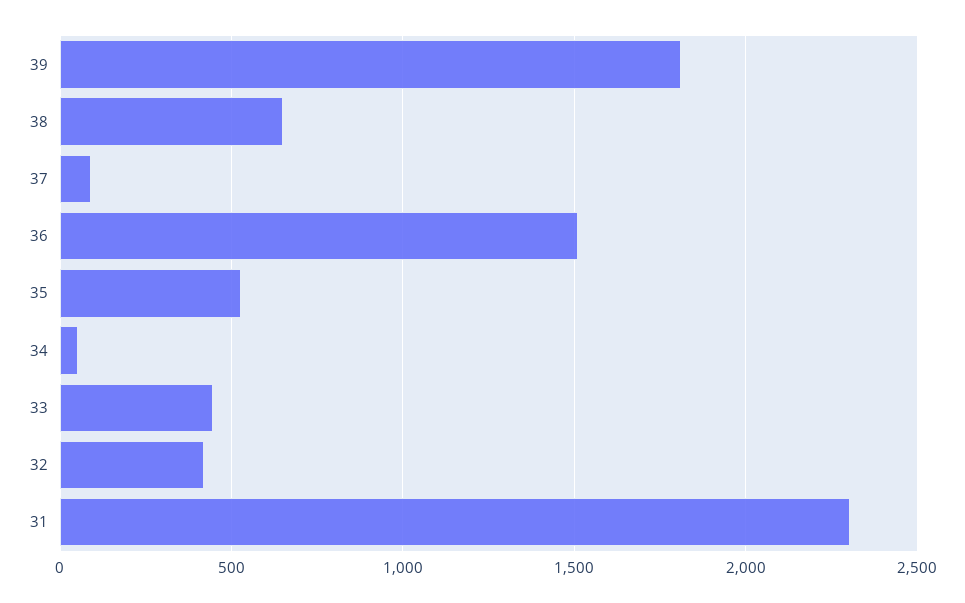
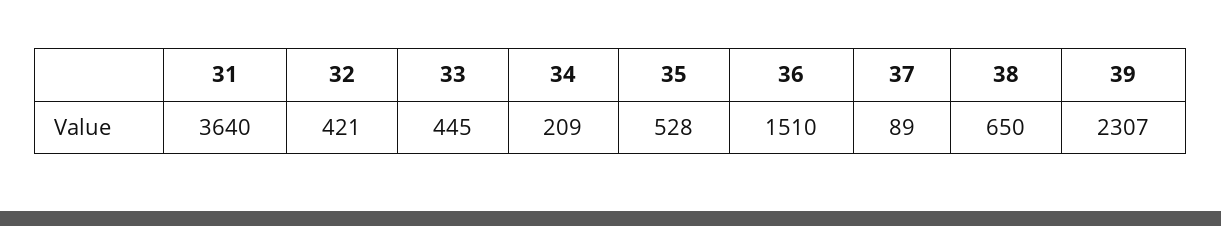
  {
-   "39": 1800,
+   "39": 2307,
    "38": 650,
    "37": 89,
    "36": 1510,
    "35": 528,
-   "34": 50,
+   "34": 209,
    "33": 445,
    "32": 421,
-   "31": 2300
+   "31": 3640
  }

